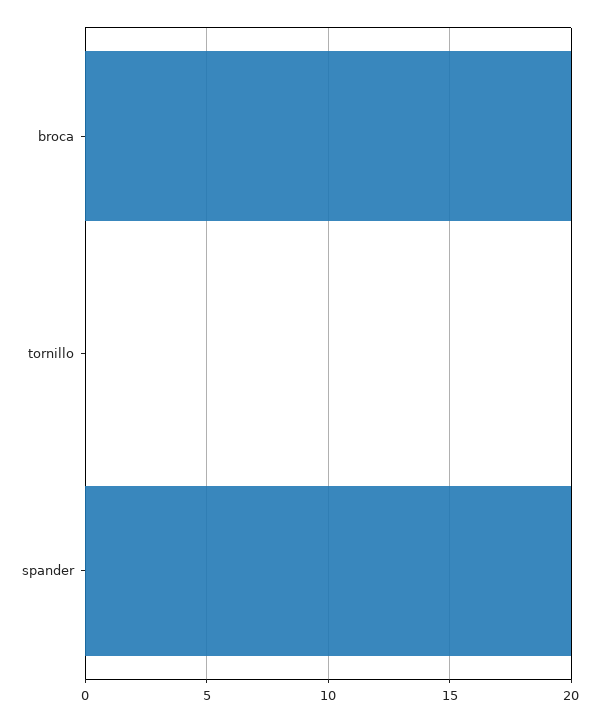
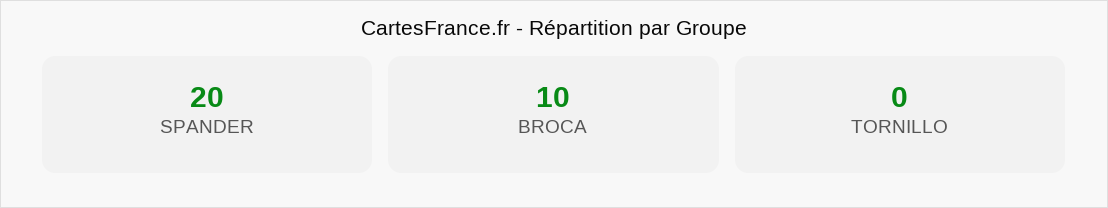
  {
-   "broca": 20,
+   "broca": 10,
    "tornillo": 0,
    "spander": 20
  }

